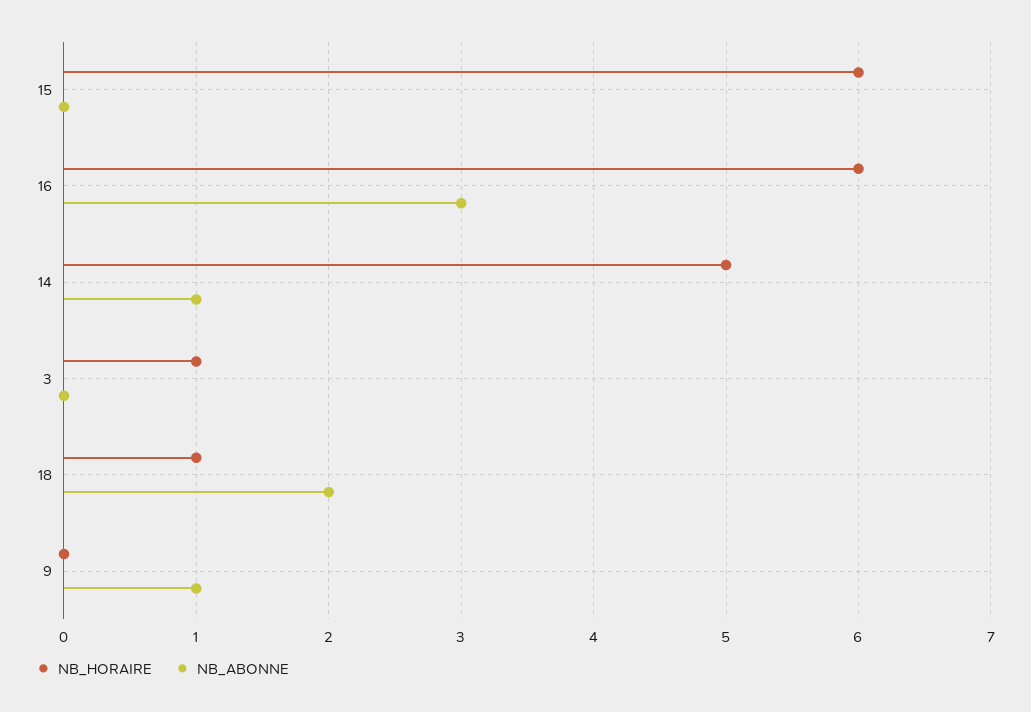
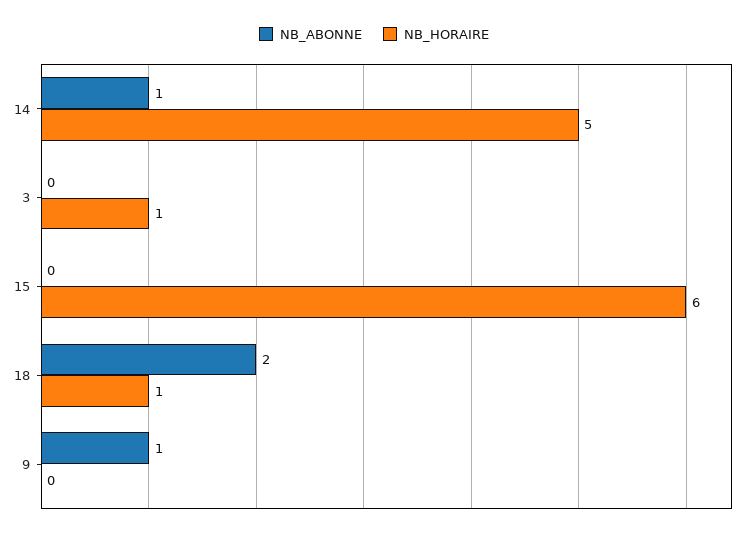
  {
    "NB_HORAIRE": {
      "15": 6,
-     "16": 6,
      "14": 5,
      "3": 1,
      "18": 1,
      "9": 0
    },
    "NB_ABONNE": {
      "15": 0,
-     "16": 3,
      "14": 1,
      "3": 0,
      "18": 2,
      "9": 1
    }
  }

